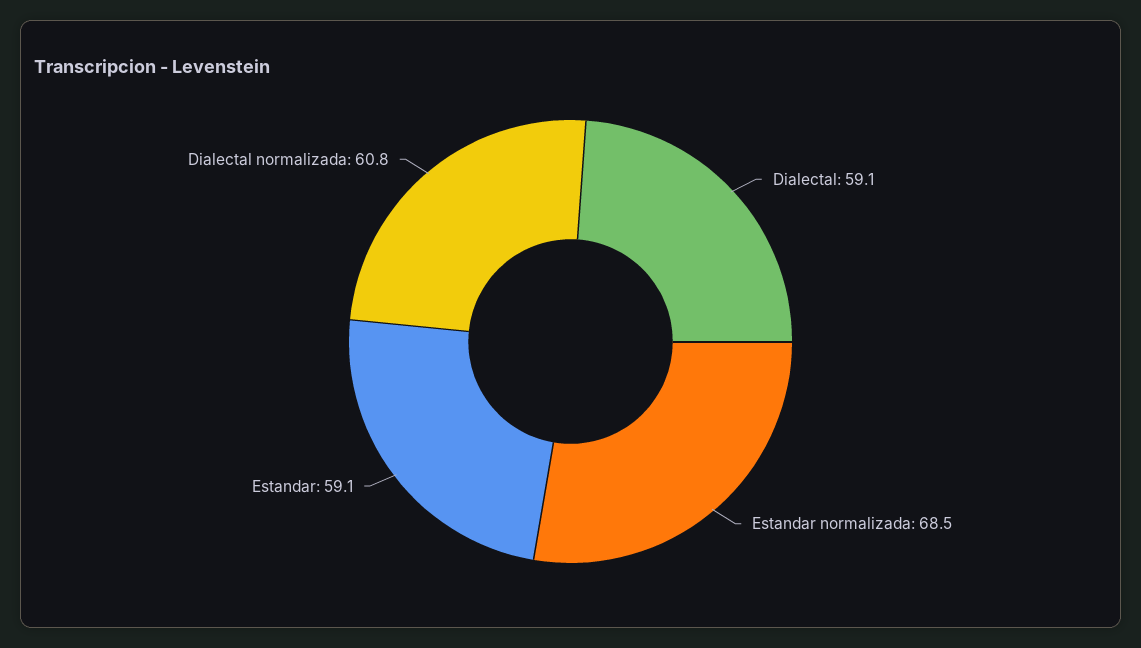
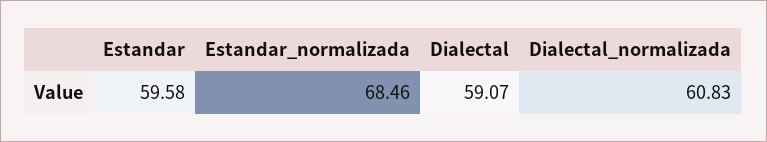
  {
    "Dialectal": 59.07,
    "Estandar normalizada": 68.46,
-   "Estandar": 59.1,
+   "Estandar": 59.58,
    "Dialectal normalizada": 60.83
  }

